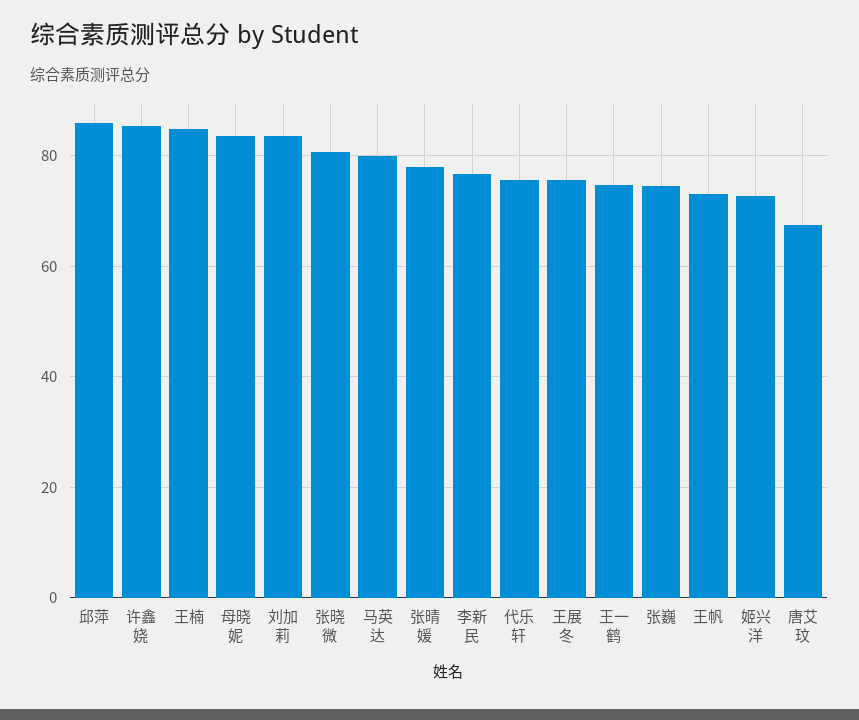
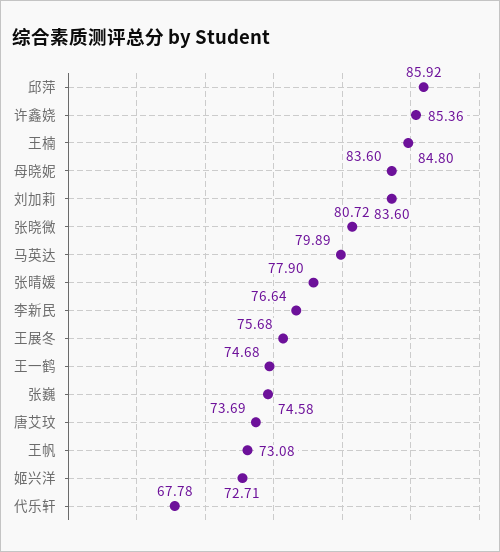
  {
    "邱萍": 85.92,
    "许鑫娆": 85.36,
    "王楠": 84.8,
    "母晓妮": 83.6,
    "刘加莉": 83.6,
    "张晓微": 80.72,
    "马英达": 79.89,
    "张晴媛": 77.9,
    "李新民": 76.64,
-   "代乐轩": 76,
+   "代乐轩": 67.78,
    "王展冬": 75.68,
    "王一鹤": 74.68,
    "张巍": 74.58,
    "王帆": 73.08,
    "姬兴洋": 72.71,
-   "唐艾玟": 68
+   "唐艾玟": 73.69
  }

